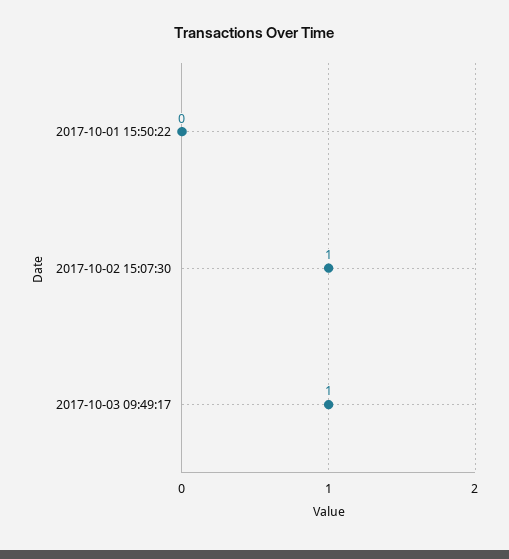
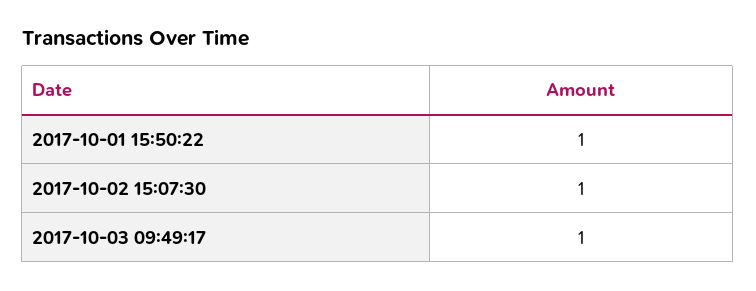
  {
-   "2017-10-01 15:50:22": 0,
+   "2017-10-01 15:50:22": 1,
    "2017-10-02 15:07:30": 1,
    "2017-10-03 09:49:17": 1
  }

